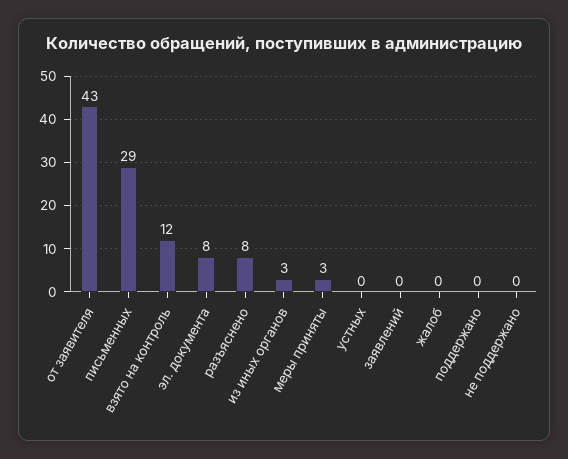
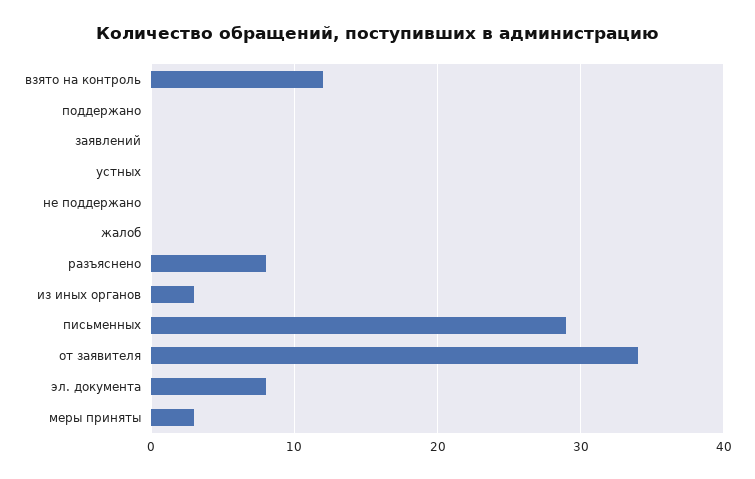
  {
-   "от заявителя": 43,
+   "от заявителя": 34,
    "письменных": 29,
    "взято на контроль": 12,
    "эл. документа": 8,
    "разъяснено": 8,
    "из иных органов": 3,
    "меры приняты": 3,
    "устных": 0,
    "заявлений": 0,
    "жалоб": 0,
    "поддержано": 0,
    "не поддержано": 0
  }

